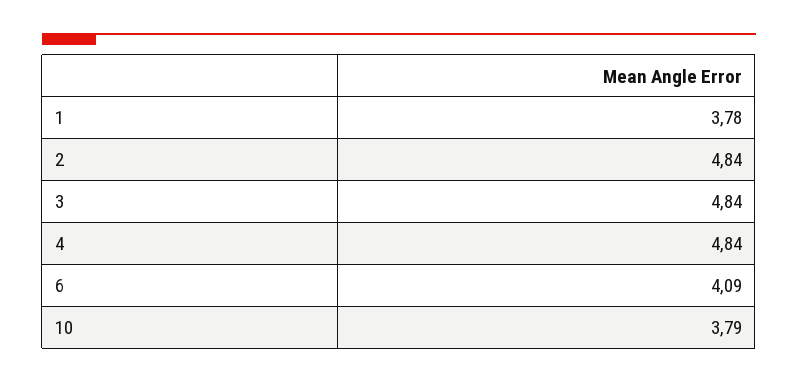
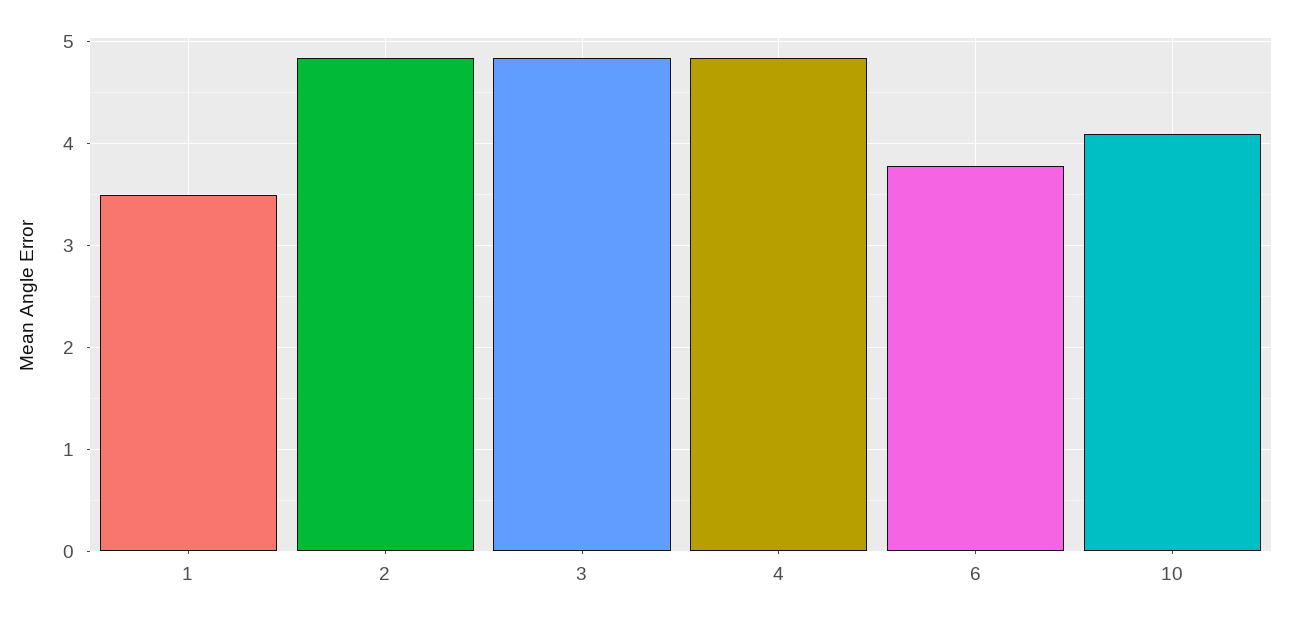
  {
-   "1": 3.78,
+   "1": 3.5,
    "2": 4.84,
    "3": 4.84,
    "4": 4.84,
-   "6": 4.09,
+   "6": 3.8,
-   "10": 3.79
+   "10": 4.1
  }

